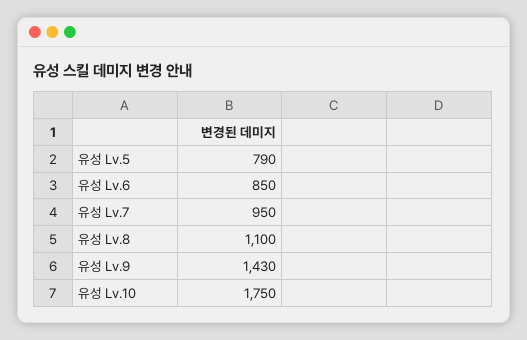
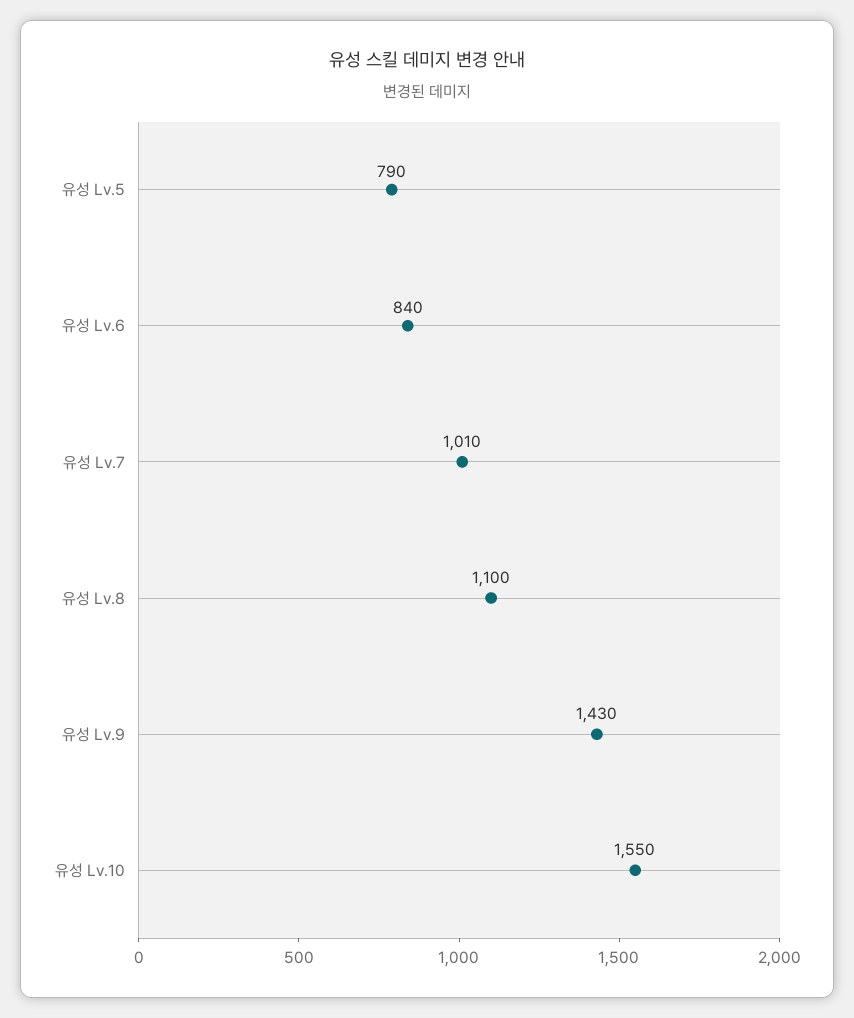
  {
    "유성 Lv.5": 790,
-   "유성 Lv.6": 850,
+   "유성 Lv.6": 840,
-   "유성 Lv.7": 950,
+   "유성 Lv.7": 1010,
    "유성 Lv.8": 1100,
    "유성 Lv.9": 1430,
-   "유성 Lv.10": 1750
+   "유성 Lv.10": 1550
  }

